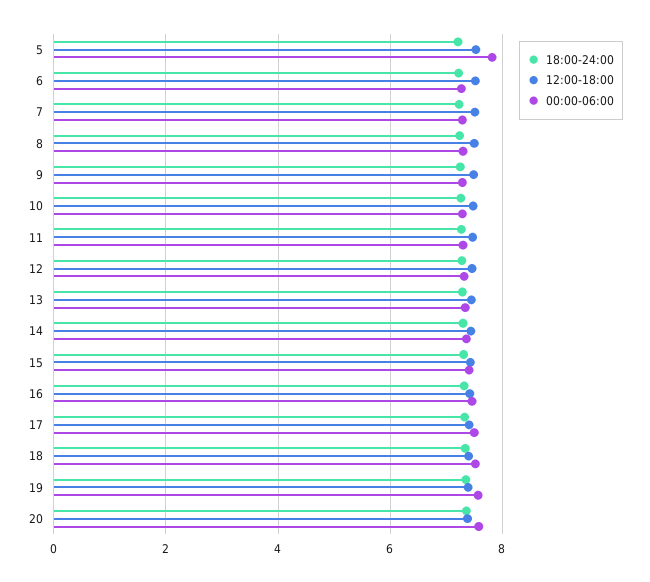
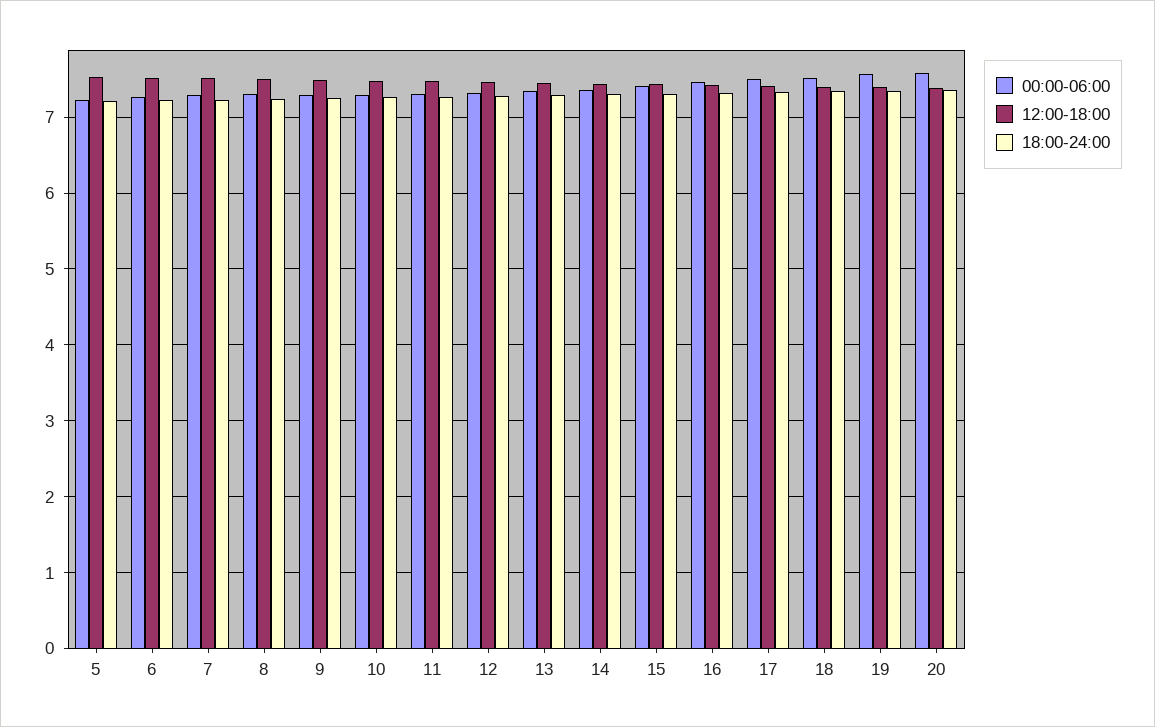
  {
    "18:00-24:00": {
      "5": 7.2,
      "6": 7.2,
      "7": 7.2,
      "8": 7.2,
      "9": 7.3,
      "10": 7.3,
      "11": 7.3,
      "12": 7.3,
      "13": 7.3,
      "14": 7.3,
      "15": 7.3,
      "16": 7.3,
      "17": 7.3,
      "18": 7.3,
      "19": 7.4,
      "20": 7.4
    },
    "12:00-18:00": {
      "5": 7.5,
      "6": 7.5,
      "7": 7.5,
      "8": 7.5,
      "9": 7.5,
      "10": 7.5,
      "11": 7.5,
      "12": 7.5,
      "13": 7.5,
      "14": 7.4,
      "15": 7.4,
      "16": 7.4,
      "17": 7.4,
      "18": 7.4,
      "19": 7.4,
      "20": 7.4
    },
    "00:00-06:00": {
-     "5": 7.8,
+     "5": 7.2,
      "6": 7.3,
      "7": 7.3,
      "8": 7.3,
      "9": 7.3,
      "10": 7.3,
      "11": 7.3,
      "12": 7.3,
      "13": 7.3,
      "14": 7.4,
      "15": 7.4,
      "16": 7.5,
      "17": 7.5,
      "18": 7.5,
      "19": 7.6,
      "20": 7.6
    }
  }

